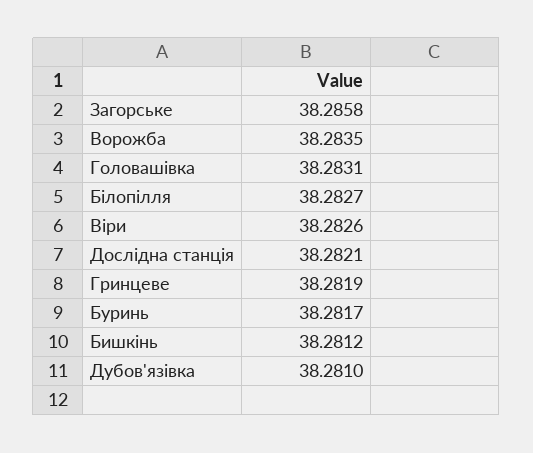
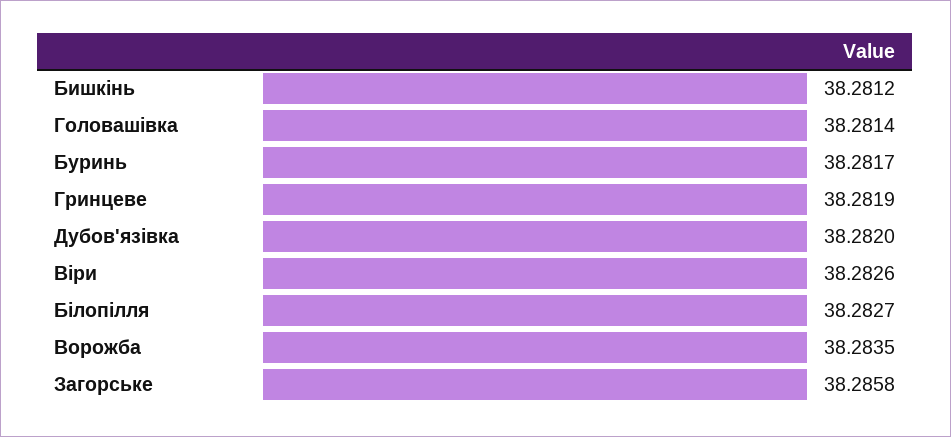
  {
    "Загорське": 38.2858,
    "Ворожба": 38.2835,
-   "Головашівка": 38.2831,
+   "Головашівка": 38.2814,
    "Білопілля": 38.2827,
    "Віри": 38.2826,
-   "Дослідна станція": 38.2821,
    "Гринцеве": 38.2819,
    "Буринь": 38.2817,
    "Бишкінь": 38.2812,
-   "Дубов'язівка": 38.281
+   "Дубов'язівка": 38.282
  }

